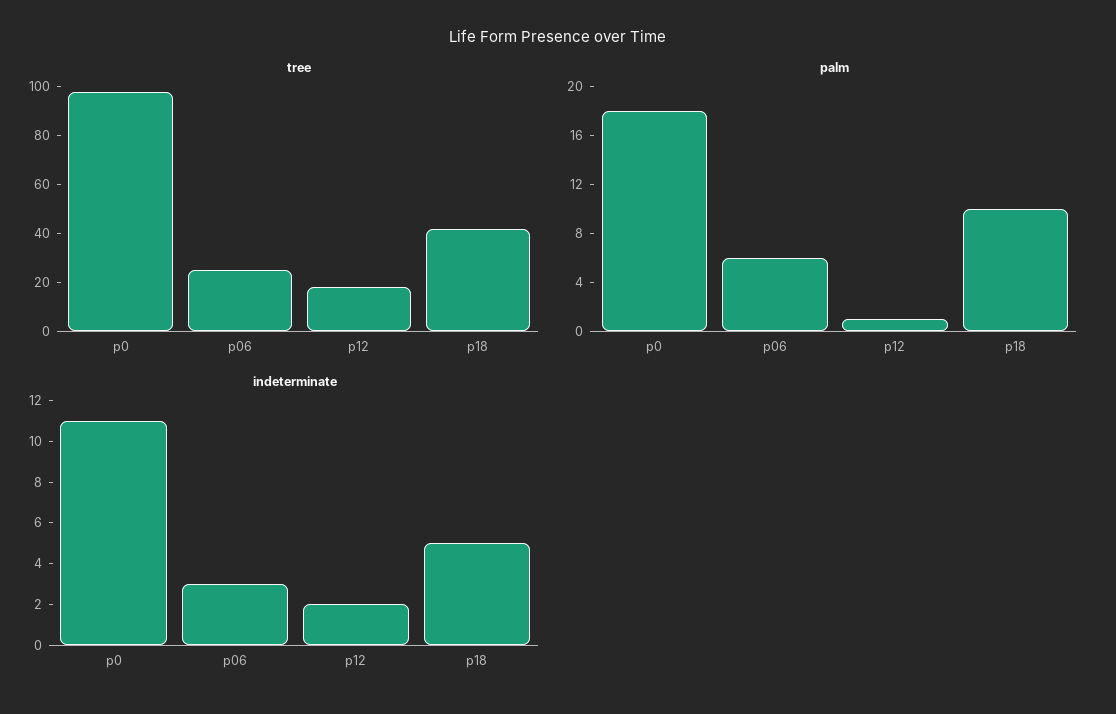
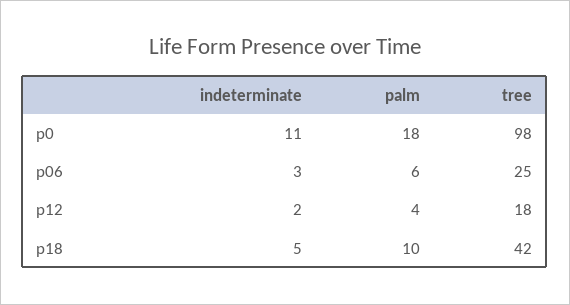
  {
    "tree": {
      "p0": 98,
      "p06": 25,
      "p12": 18,
      "p18": 42
    },
    "palm": {
      "p0": 18,
      "p06": 6,
-     "p12": 1,
+     "p12": 4,
      "p18": 10
    },
    "indeterminate": {
      "p0": 11,
      "p06": 3,
      "p12": 2,
      "p18": 5
    }
  }

